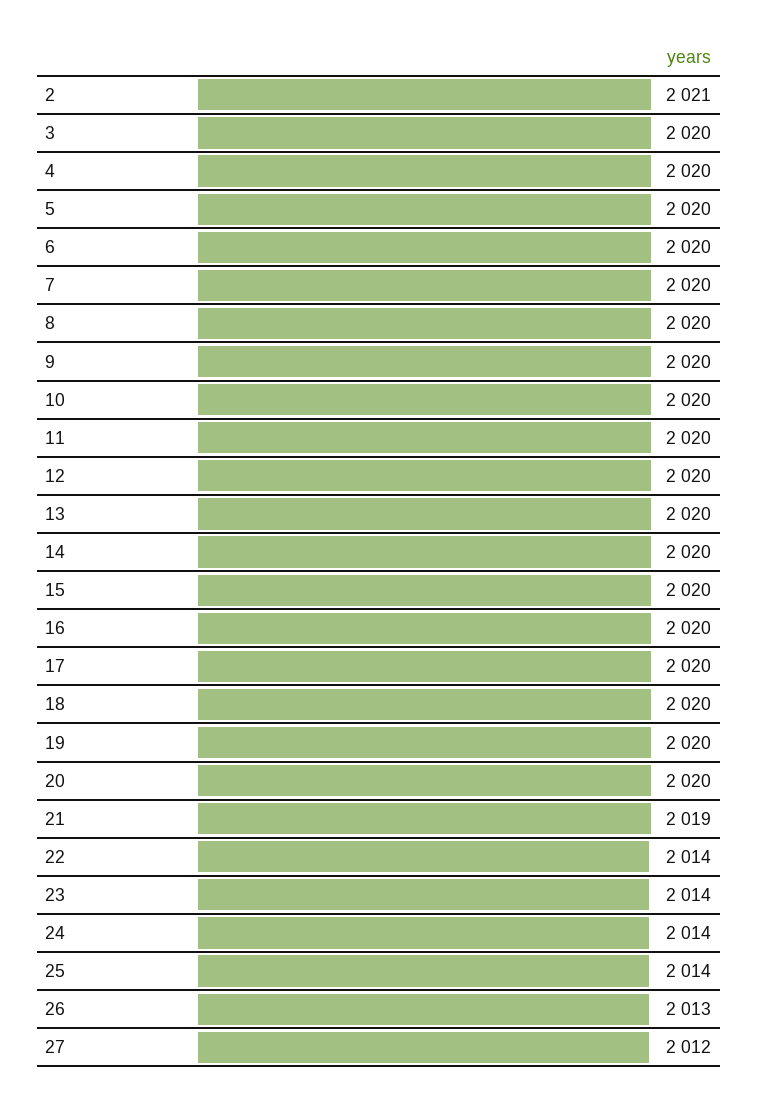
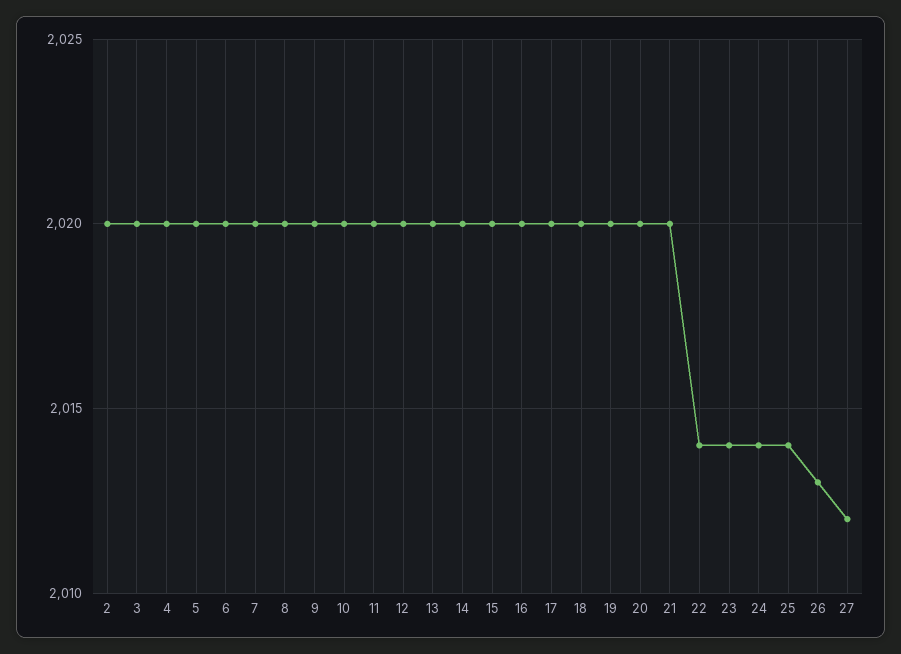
  {
-   "2": 2021,
+   "2": 2020,
    "3": 2020,
    "4": 2020,
    "5": 2020,
    "6": 2020,
    "7": 2020,
    "8": 2020,
    "9": 2020,
    "10": 2020,
    "11": 2020,
    "12": 2020,
    "13": 2020,
    "14": 2020,
    "15": 2020,
    "16": 2020,
    "17": 2020,
    "18": 2020,
    "19": 2020,
    "20": 2020,
-   "21": 2019,
+   "21": 2020,
    "22": 2014,
    "23": 2014,
    "24": 2014,
    "25": 2014,
    "26": 2013,
    "27": 2012
  }

